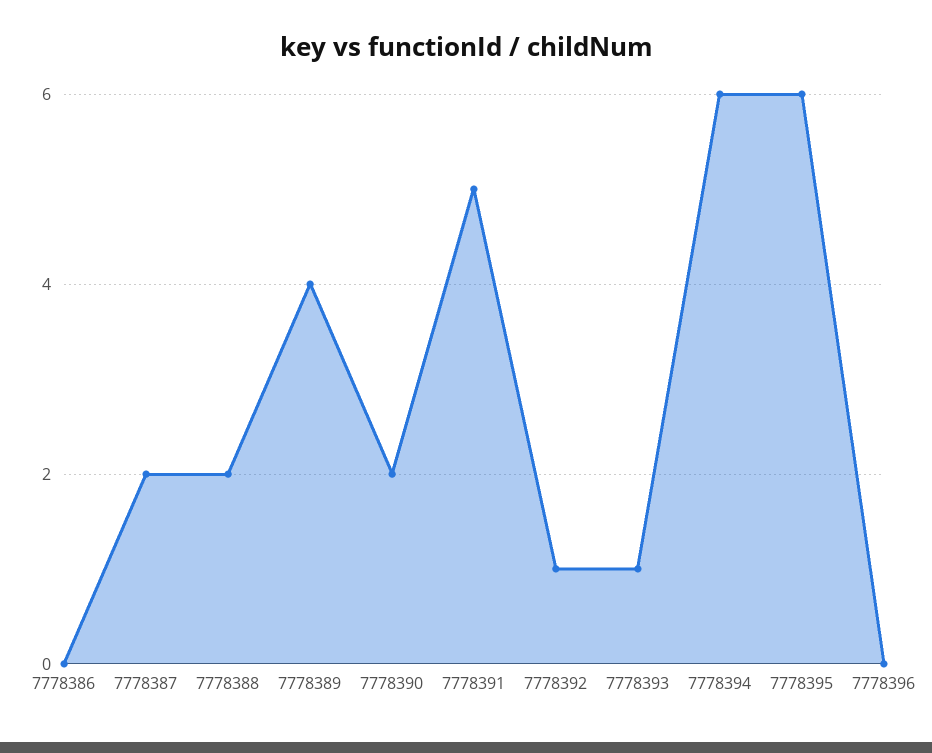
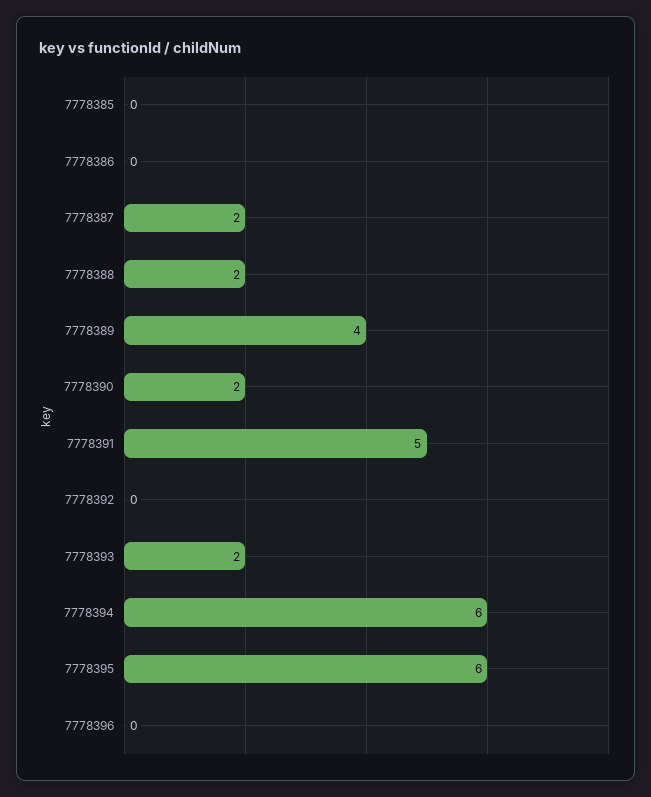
  {
    "7778386": 0,
    "7778387": 2,
    "7778388": 2,
    "7778389": 4,
    "7778390": 2,
    "7778391": 5,
-   "7778392": 1,
+   "7778392": 0,
-   "7778393": 1,
+   "7778393": 2,
    "7778394": 6,
    "7778395": 6,
-   "7778396": 0
+   "7778396": 0,
+   "7778385": 0
  }

